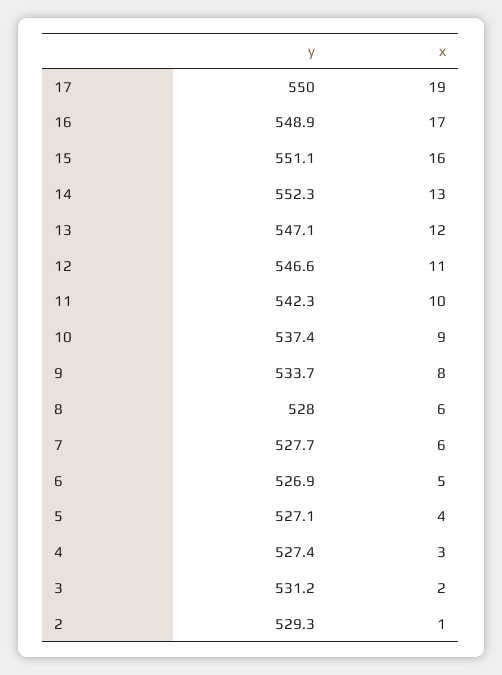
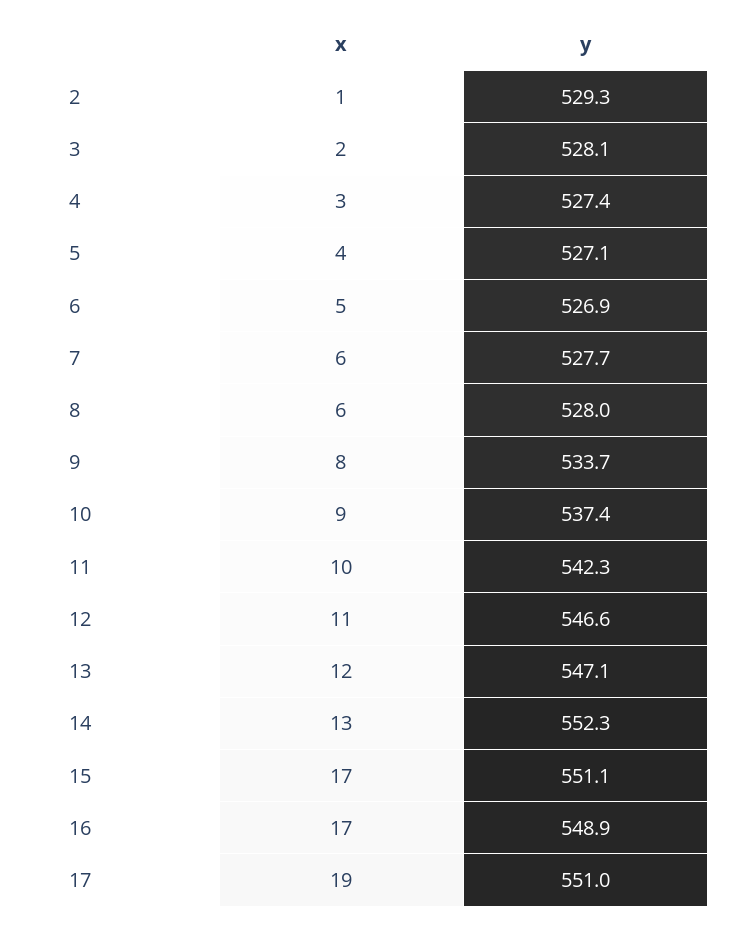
  {
    "y": {
-     "17": 550,
+     "17": 551,
      "16": 548.9,
      "15": 551.1,
      "14": 552.3,
      "13": 547.1,
      "12": 546.6,
      "11": 542.3,
      "10": 537.4,
      "9": 533.7,
      "8": 528,
      "7": 527.7,
      "6": 526.9,
      "5": 527.1,
      "4": 527.4,
-     "3": 531.2,
+     "3": 528.1,
      "2": 529.3
    },
    "x": {
      "17": 19,
      "16": 17,
-     "15": 16,
+     "15": 17,
      "14": 13,
      "13": 12,
      "12": 11,
      "11": 10,
      "10": 9,
      "9": 8,
      "8": 6,
      "7": 6,
      "6": 5,
      "5": 4,
      "4": 3,
      "3": 2,
      "2": 1
    }
  }

